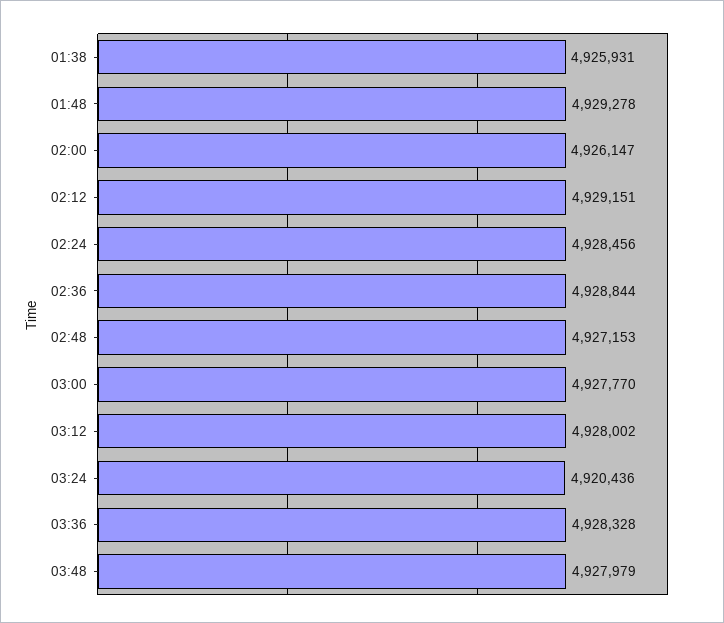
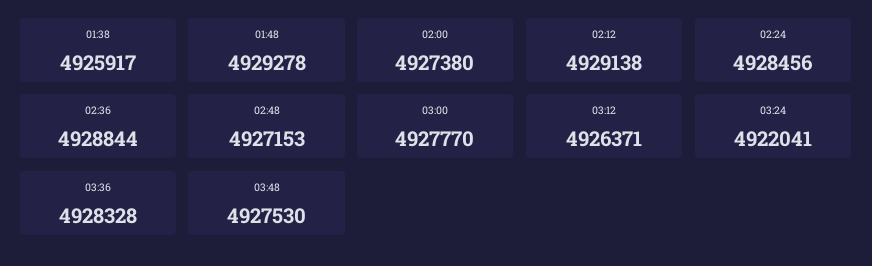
  {
-   "01:38": 4925931,
+   "01:38": 4925917,
    "01:48": 4929278,
-   "02:00": 4926147,
+   "02:00": 4927380,
-   "02:12": 4929151,
+   "02:12": 4929138,
    "02:24": 4928456,
    "02:36": 4928844,
    "02:48": 4927153,
    "03:00": 4927770,
-   "03:12": 4928002,
+   "03:12": 4926371,
-   "03:24": 4920436,
+   "03:24": 4922041,
    "03:36": 4928328,
-   "03:48": 4927979
+   "03:48": 4927530
  }

